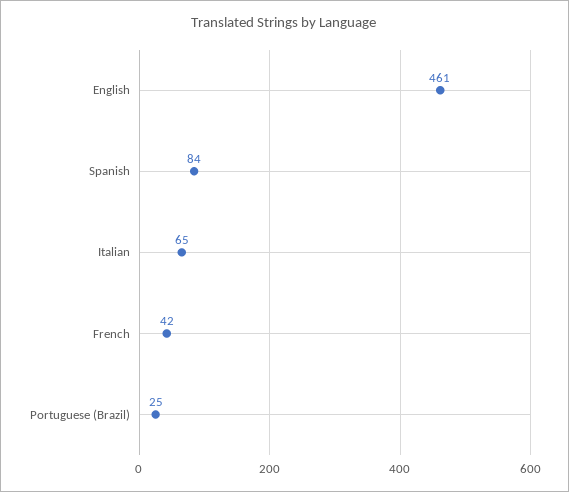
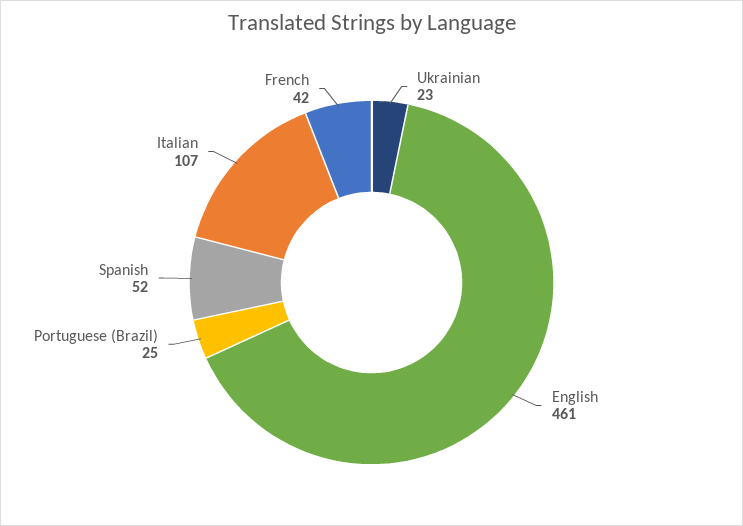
  {
    "English": 461,
-   "Spanish": 84,
+   "Spanish": 52,
-   "Italian": 65,
+   "Italian": 107,
    "French": 42,
-   "Portuguese (Brazil)": 25
+   "Portuguese (Brazil)": 25,
+   "Ukrainian": 23
  }

